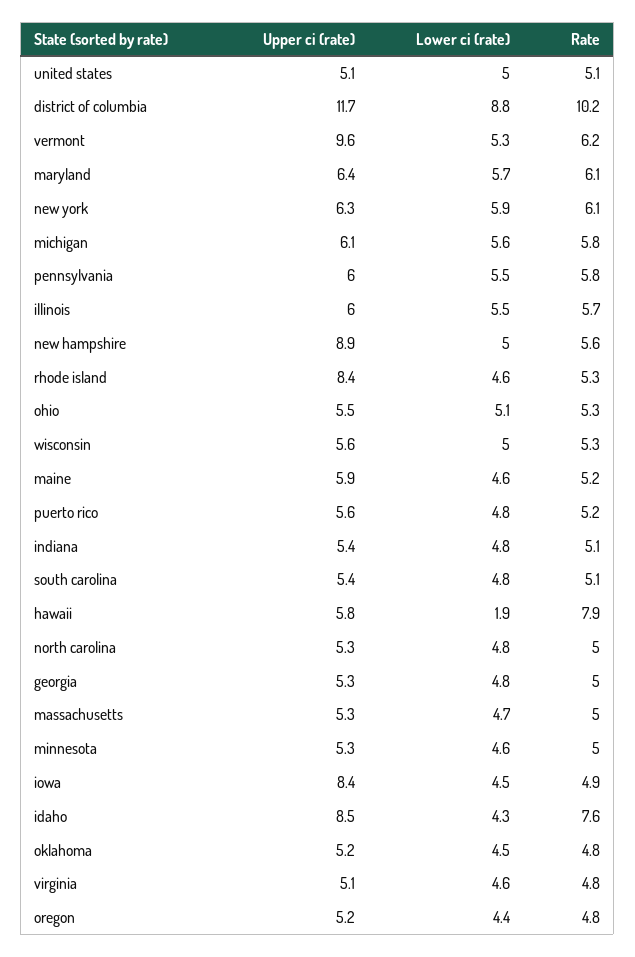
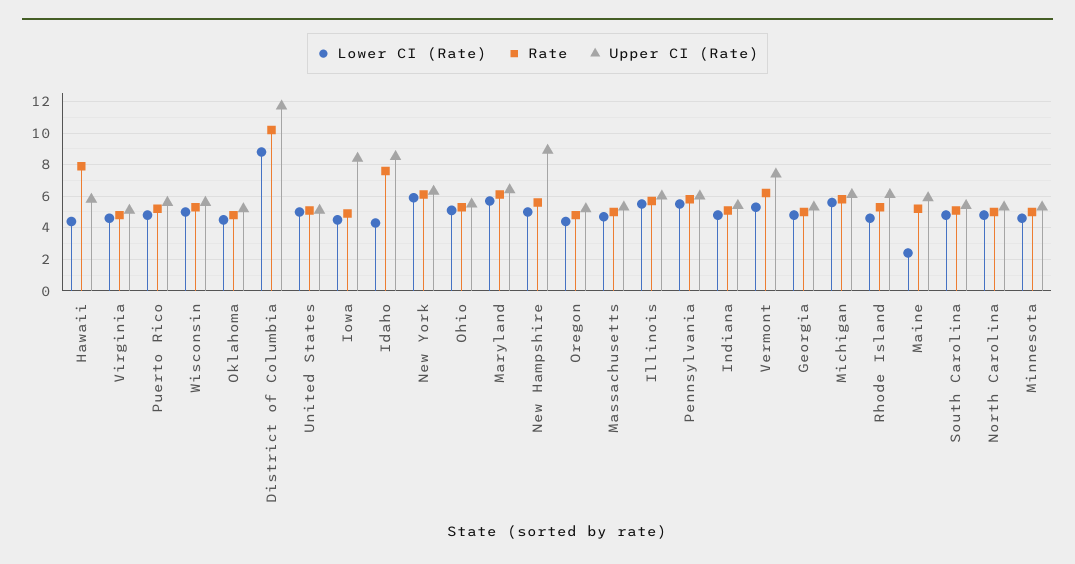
  {
    "Upper ci (rate)": {
      "united states": 5.1,
      "district of columbia": 11.7,
-     "vermont": 9.6,
+     "vermont": 7.5,
      "maryland": 6.4,
      "new york": 6.3,
      "michigan": 6.1,
      "pennsylvania": 6,
      "illinois": 6,
      "new hampshire": 8.9,
-     "rhode island": 8.4,
+     "rhode island": 6,
      "ohio": 5.5,
      "wisconsin": 5.6,
      "maine": 5.9,
      "puerto rico": 5.6,
      "indiana": 5.4,
      "south carolina": 5.4,
      "hawaii": 5.8,
      "north carolina": 5.3,
      "georgia": 5.3,
      "massachusetts": 5.3,
      "minnesota": 5.3,
      "iowa": 8.4,
      "idaho": 8.5,
      "oklahoma": 5.2,
      "virginia": 5.1,
      "oregon": 5.2
    },
    "Lower ci (rate)": {
      "united states": 5,
      "district of columbia": 8.8,
      "vermont": 5.3,
      "maryland": 5.7,
      "new york": 5.9,
      "michigan": 5.6,
      "pennsylvania": 5.5,
      "illinois": 5.5,
      "new hampshire": 5,
      "rhode island": 4.6,
      "ohio": 5.1,
      "wisconsin": 5,
-     "maine": 4.6,
+     "maine": 2.5,
      "puerto rico": 4.8,
      "indiana": 4.8,
      "south carolina": 4.8,
-     "hawaii": 1.9,
+     "hawaii": 4.5,
      "north carolina": 4.8,
      "georgia": 4.8,
      "massachusetts": 4.7,
      "minnesota": 4.6,
      "iowa": 4.5,
      "idaho": 4.3,
      "oklahoma": 4.5,
      "virginia": 4.6,
      "oregon": 4.4
    },
    "Rate": {
      "united states": 5.1,
      "district of columbia": 10.2,
      "vermont": 6.2,
      "maryland": 6.1,
      "new york": 6.1,
      "michigan": 5.8,
      "pennsylvania": 5.8,
      "illinois": 5.7,
      "new hampshire": 5.6,
      "rhode island": 5.3,
      "ohio": 5.3,
      "wisconsin": 5.3,
      "maine": 5.2,
      "puerto rico": 5.2,
      "indiana": 5.1,
      "south carolina": 5.1,
      "hawaii": 7.9,
      "north carolina": 5,
      "georgia": 5,
      "massachusetts": 5,
      "minnesota": 5,
      "iowa": 4.9,
      "idaho": 7.6,
      "oklahoma": 4.8,
      "virginia": 4.8,
      "oregon": 4.8
    }
  }

